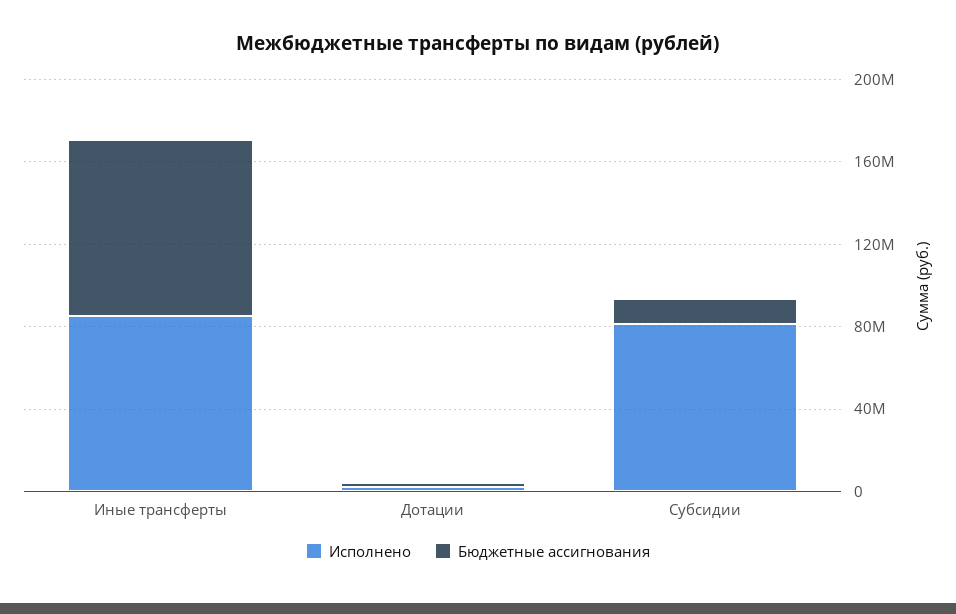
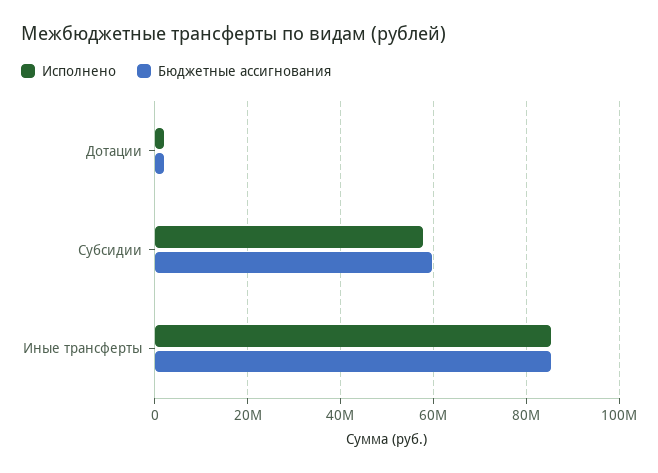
  {
    "Исполнено": {
      "Иные трансферты": 86000000,
      "Дотации": 2000000,
-     "Субсидии": 80000000
+     "Субсидии": 58000000
    },
    "Бюджетные ассигнования": {
      "Иные трансферты": 86000000,
      "Дотации": 2000000,
-     "Субсидии": 10000000
+     "Субсидии": 60000000
    }
  }

